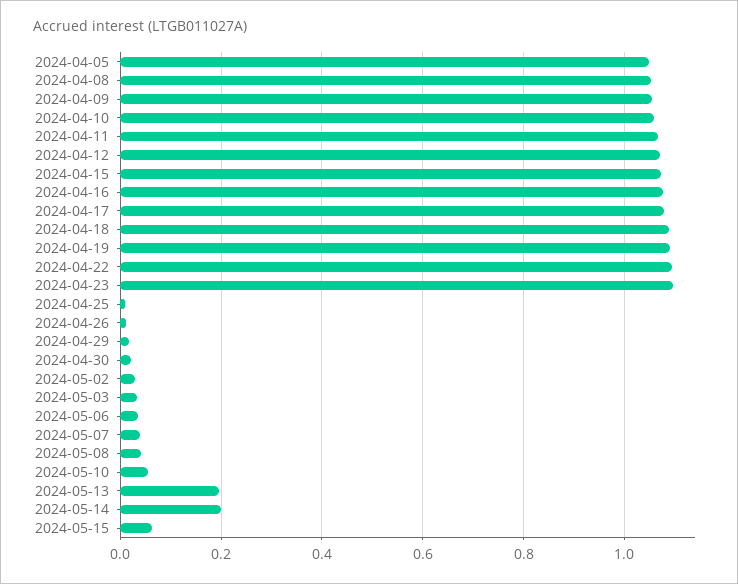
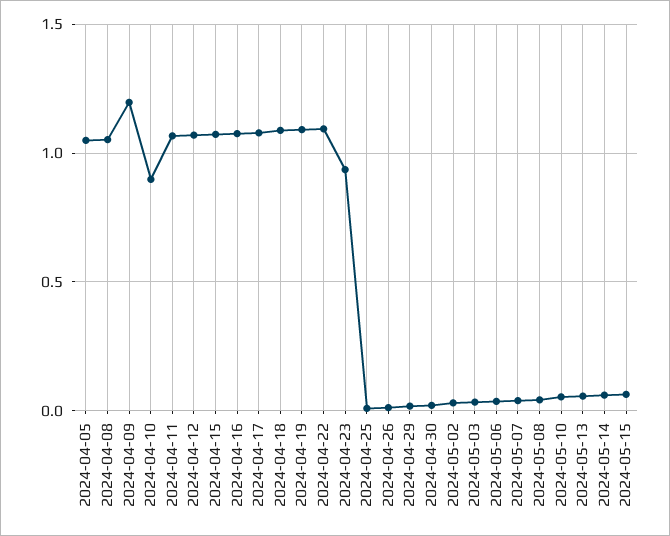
  {
    "2024-04-05": 1.04,
    "2024-04-08": 1.06,
-   "2024-04-09": 1.06,
+   "2024-04-09": 1.2,
-   "2024-04-10": 1.06,
+   "2024-04-10": 0.9,
    "2024-04-11": 1.06,
    "2024-04-12": 1.08,
    "2024-04-15": 1.08,
    "2024-04-16": 1.08,
    "2024-04-17": 1.08,
    "2024-04-18": 1.08,
    "2024-04-19": 1.1,
    "2024-04-22": 1.1,
-   "2024-04-23": 1.1,
+   "2024-04-23": 0.95,
    "2024-04-25": 0,
    "2024-04-26": 0.02,
    "2024-04-29": 0.02,
    "2024-04-30": 0.02,
    "2024-05-02": 0.04,
    "2024-05-03": 0.04,
    "2024-05-06": 0.04,
    "2024-05-07": 0.04,
    "2024-05-08": 0.04,
    "2024-05-10": 0.06,
-   "2024-05-13": 0.2,
+   "2024-05-13": 0.05,
-   "2024-05-14": 0.2,
+   "2024-05-14": 0.05,
    "2024-05-15": 0.06
  }

